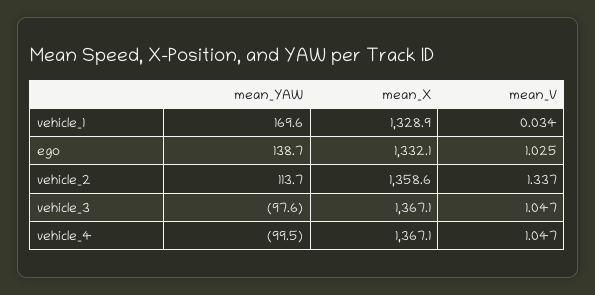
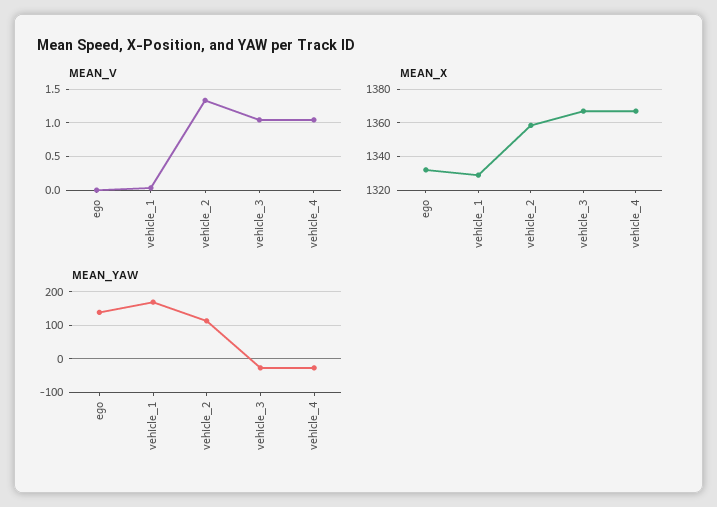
  {
    "mean_YAW": {
      "vehicle_1": 169.6,
      "ego": 138.7,
      "vehicle_2": 113.7,
-     "vehicle_3": -97.6,
+     "vehicle_3": -20,
-     "vehicle_4": -99.5
+     "vehicle_4": -20
    },
    "mean_X": {
      "vehicle_1": 1328.9,
      "ego": 1332.1,
      "vehicle_2": 1358.6,
      "vehicle_3": 1367.1,
      "vehicle_4": 1367.1
    },
    "mean_V": {
      "vehicle_1": 0.034,
-     "ego": 1.025,
+     "ego": 0,
      "vehicle_2": 1.337,
      "vehicle_3": 1.047,
      "vehicle_4": 1.047
    }
  }

